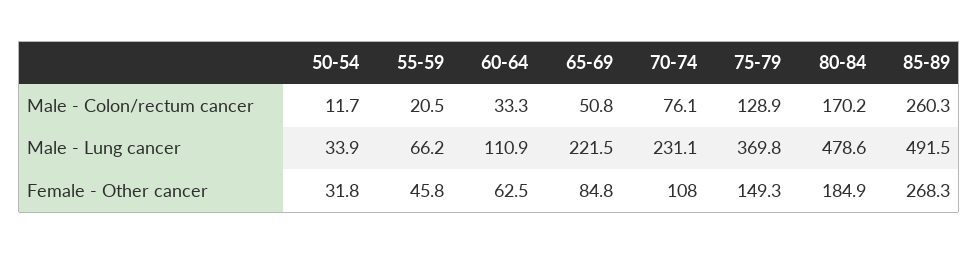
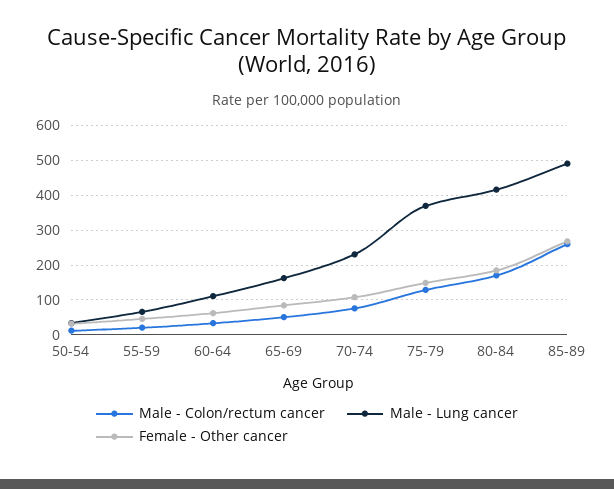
  {
    "Male - Colon/rectum cancer": {
      "50-54": 11.7,
      "55-59": 20.5,
      "60-64": 33.3,
      "65-69": 50.8,
      "70-74": 76.1,
      "75-79": 128.9,
      "80-84": 170.2,
      "85-89": 260.3
    },
    "Male - Lung cancer": {
      "50-54": 33.9,
      "55-59": 66.2,
      "60-64": 110.9,
-     "65-69": 221.5,
+     "65-69": 160,
      "70-74": 231.1,
      "75-79": 369.8,
-     "80-84": 478.6,
+     "80-84": 420,
      "85-89": 491.5
    },
    "Female - Other cancer": {
      "50-54": 31.8,
      "55-59": 45.8,
      "60-64": 62.5,
      "65-69": 84.8,
      "70-74": 108,
      "75-79": 149.3,
      "80-84": 184.9,
      "85-89": 268.3
    }
  }

